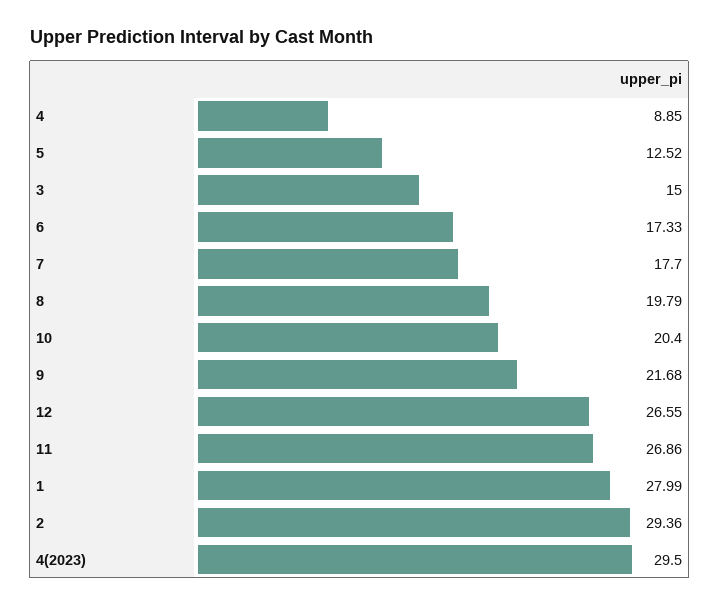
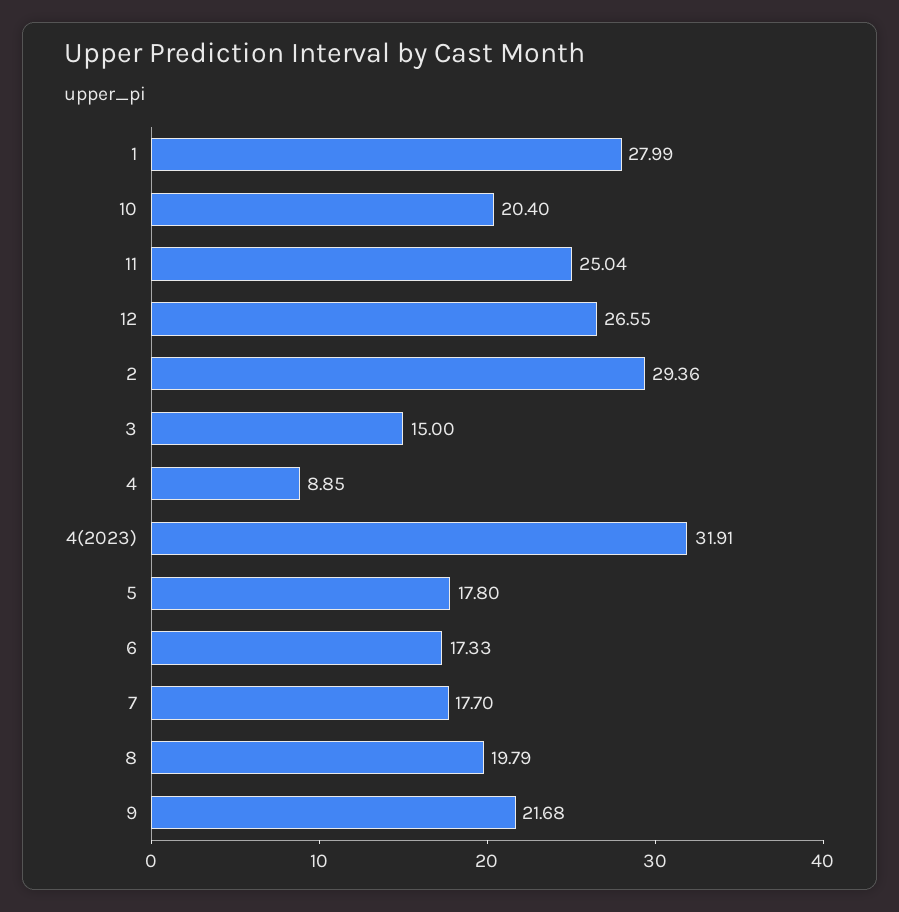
  {
    "4": 8.85,
-   "5": 12.52,
+   "5": 17.8,
    "3": 15,
    "6": 17.33,
    "7": 17.7,
    "8": 19.79,
    "10": 20.4,
    "9": 21.68,
    "12": 26.55,
-   "11": 26.86,
+   "11": 25.04,
    "1": 27.99,
    "2": 29.36,
-   "4(2023)": 29.5
+   "4(2023)": 31.91
  }

